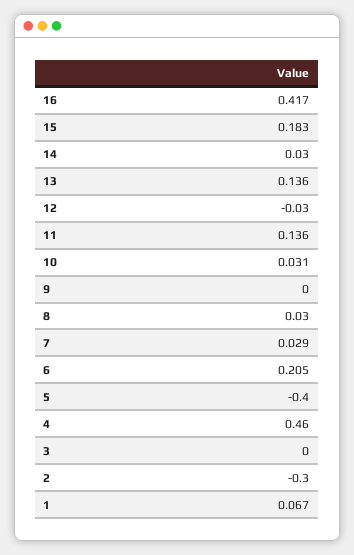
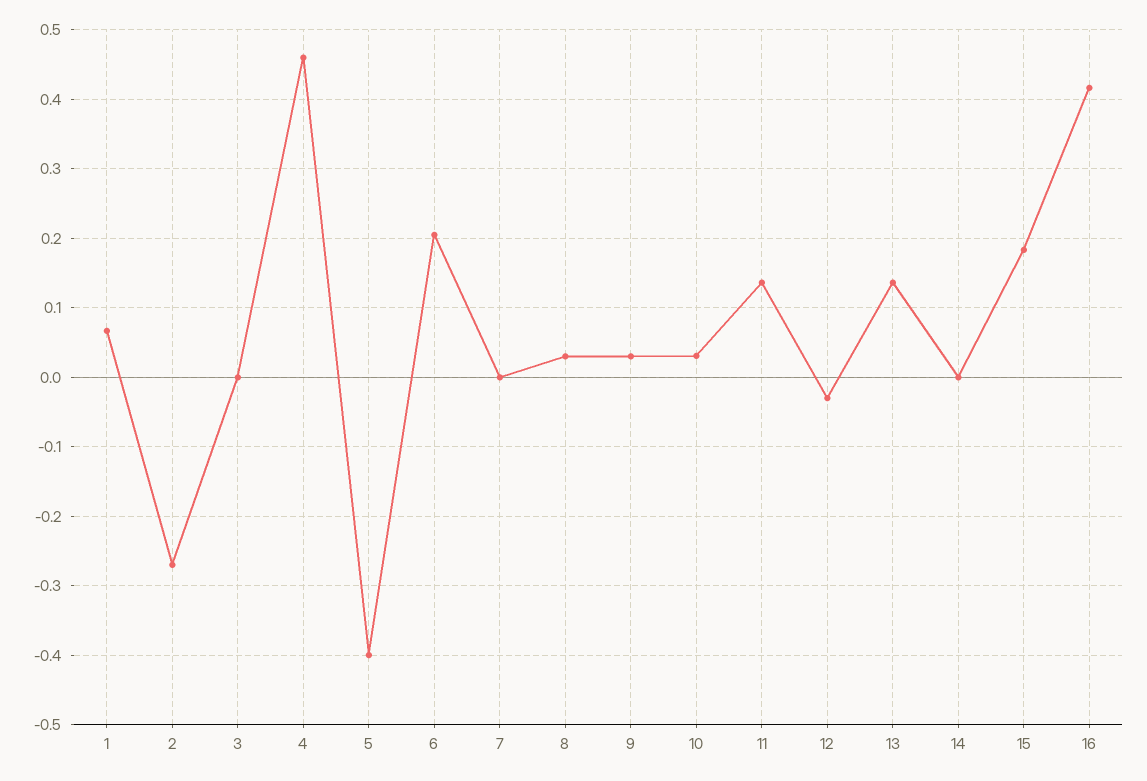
  {
    "16": 0.417,
    "15": 0.183,
-   "14": 0.03,
+   "14": 0,
    "13": 0.136,
    "12": -0.03,
    "11": 0.136,
    "10": 0.031,
-   "9": 0,
+   "9": 0.03,
    "8": 0.03,
-   "7": 0.029,
+   "7": 0,
    "6": 0.205,
    "5": -0.4,
    "4": 0.46,
    "3": 0,
-   "2": -0.3,
+   "2": -0.27,
    "1": 0.067
  }

